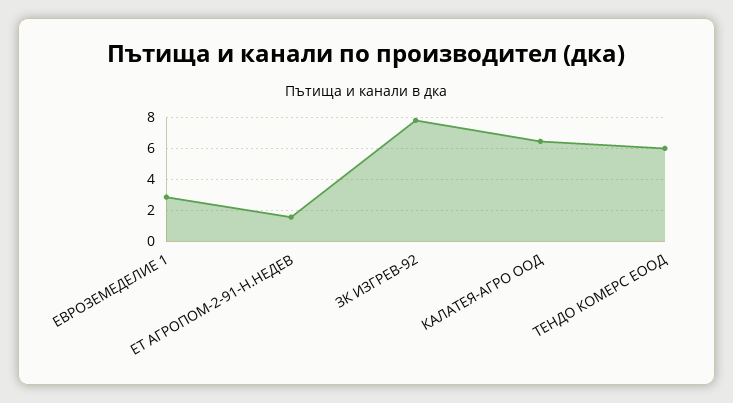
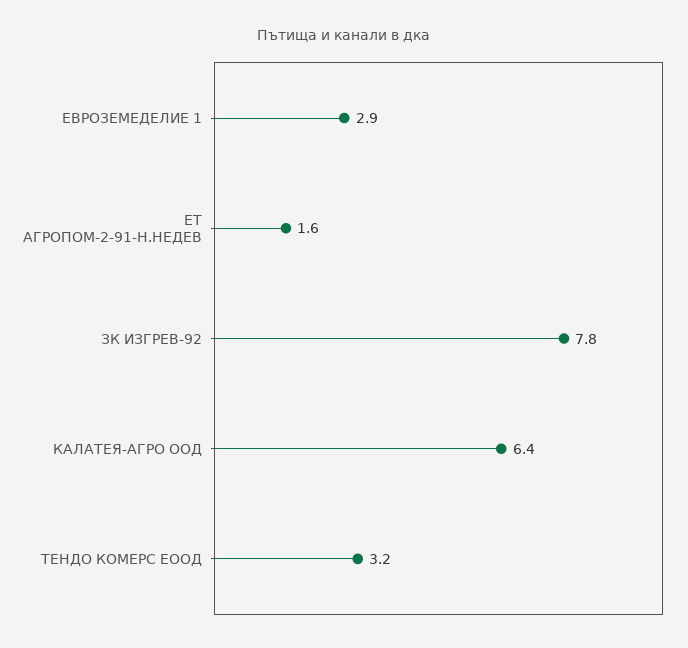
  {
    "ЕВРОЗЕМЕДЕЛИЕ 1": 2.9,
    "ЕТ АГРОПОМ-2-91-Н.НЕДЕВ": 1.6,
    "ЗК ИЗГРЕВ-92": 7.8,
    "КАЛАТЕЯ-АГРО ООД": 6.4,
-   "ТЕНДО КОМЕРС ЕООД": 6
+   "ТЕНДО КОМЕРС ЕООД": 3.2
  }

